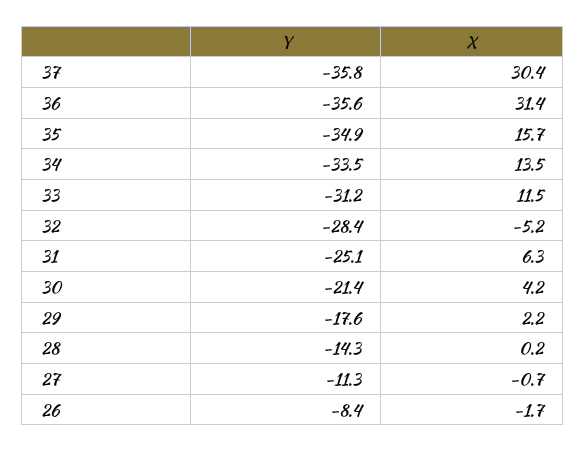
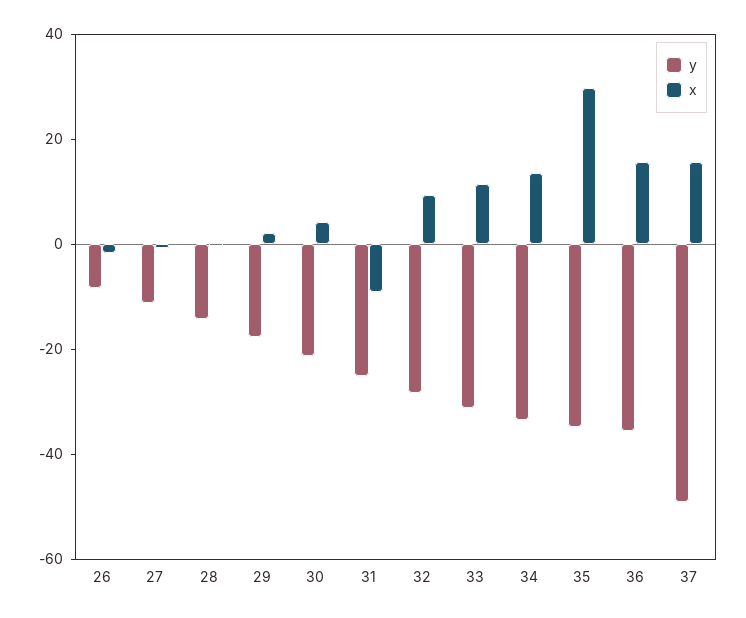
  {
    "Y": {
-     "37": -35.8,
+     "37": -50,
      "36": -35.6,
      "35": -34.9,
      "34": -33.5,
      "33": -31.2,
      "32": -28.4,
      "31": -25.1,
      "30": -21.4,
      "29": -17.6,
      "28": -14.3,
      "27": -11.3,
      "26": -8.4
    },
    "X": {
-     "37": 30.4,
+     "37": 15,
-     "36": 31.4,
+     "36": 15,
-     "35": 15.7,
+     "35": 30,
      "34": 13.5,
      "33": 11.5,
-     "32": -5.2,
+     "32": 10,
-     "31": 6.3,
+     "31": -10,
      "30": 4.2,
      "29": 2.2,
      "28": 0.2,
      "27": -0.7,
      "26": -1.7
    }
  }

